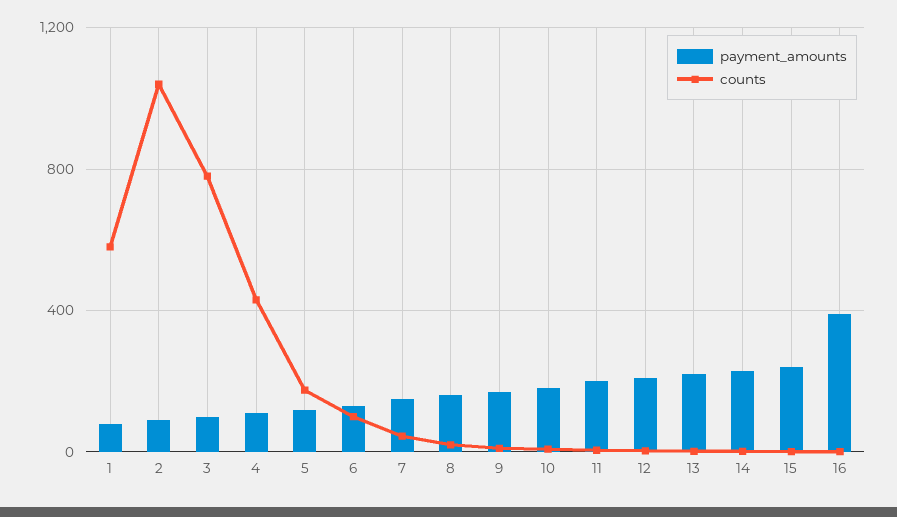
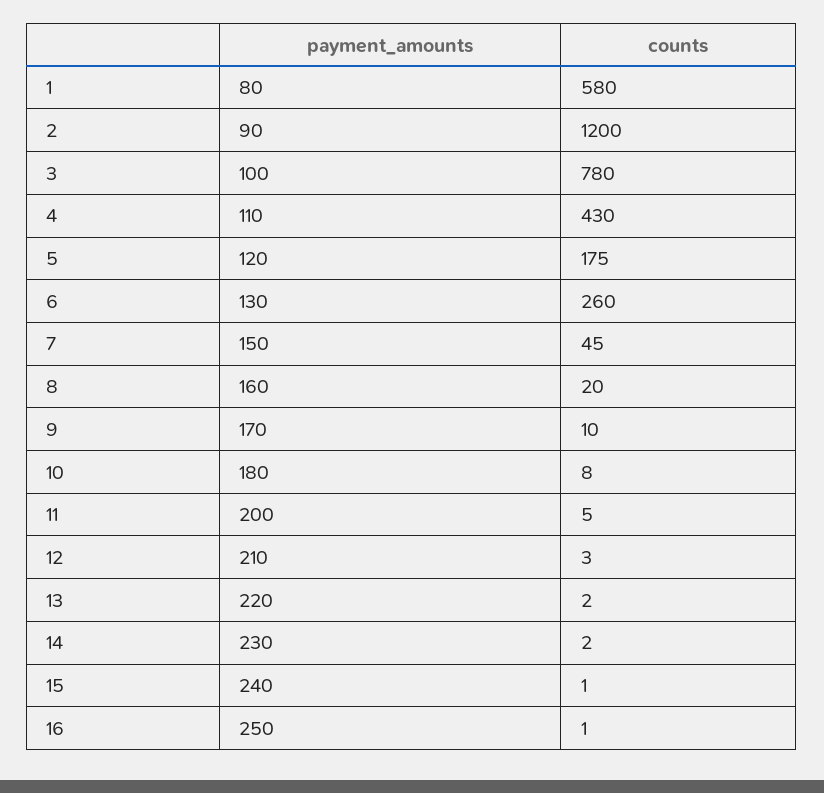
  {
    "payment_amounts": {
      "1": 80,
      "2": 90,
      "3": 100,
      "4": 110,
      "5": 120,
      "6": 130,
      "7": 150,
      "8": 160,
      "9": 170,
      "10": 180,
      "11": 200,
      "12": 210,
      "13": 220,
      "14": 230,
      "15": 240,
-     "16": 400
+     "16": 250
    },
    "counts": {
      "1": 580,
-     "2": 1050,
+     "2": 1200,
      "3": 780,
      "4": 430,
      "5": 175,
-     "6": 100,
+     "6": 260,
      "7": 45,
      "8": 20,
      "9": 10,
      "10": 8,
      "11": 5,
      "12": 3,
      "13": 2,
      "14": 2,
      "15": 1,
      "16": 1
    }
  }

